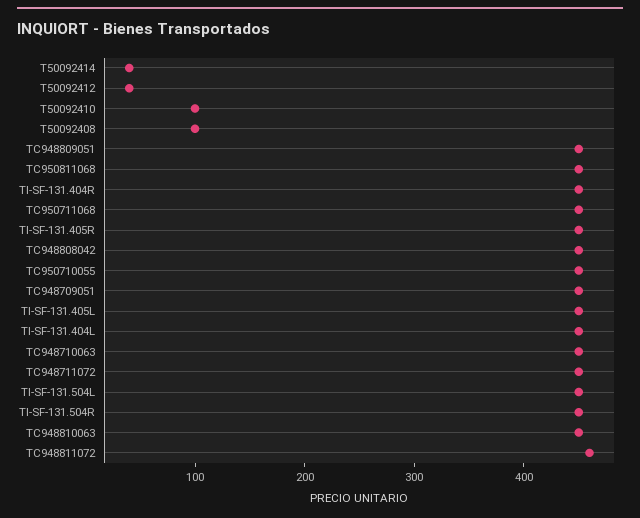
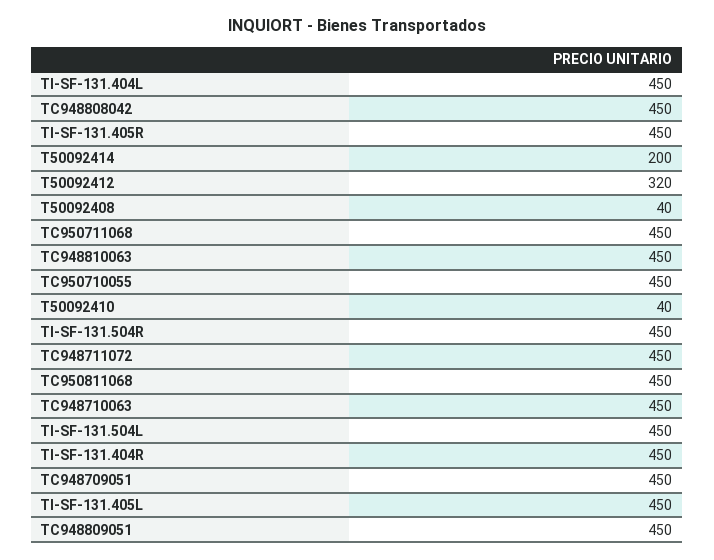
  {
-   "T50092414": 40,
+   "T50092414": 200,
-   "T50092412": 40,
+   "T50092412": 320,
-   "T50092410": 100,
+   "T50092410": 40,
-   "T50092408": 100,
+   "T50092408": 40,
    "TC948809051": 450,
    "TC950811068": 450,
    "TI-SF-131.404R": 450,
    "TC950711068": 450,
    "TI-SF-131.405R": 450,
    "TC948808042": 450,
    "TC950710055": 450,
    "TC948709051": 450,
    "TI-SF-131.405L": 450,
    "TI-SF-131.404L": 450,
    "TC948710063": 450,
    "TC948711072": 450,
    "TI-SF-131.504L": 450,
    "TI-SF-131.504R": 450,
-   "TC948810063": 450,
+   "TC948810063": 450
-   "TC948811072": 460
  }

